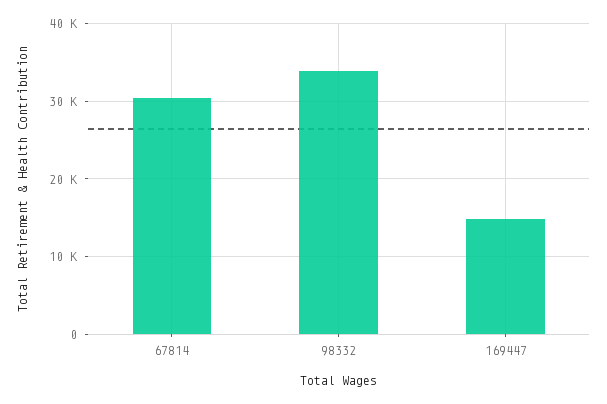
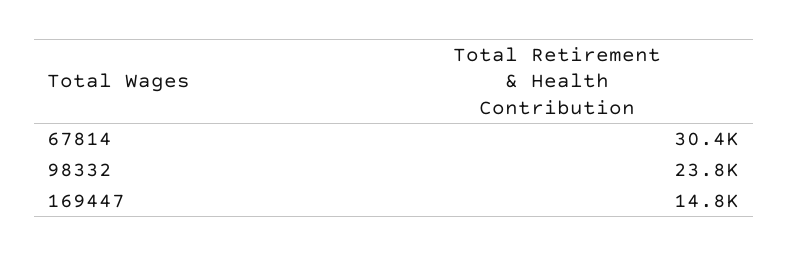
  {
    "67814": 30400,
-   "98332": 34000,
+   "98332": 23800,
    "169447": 14800
  }

